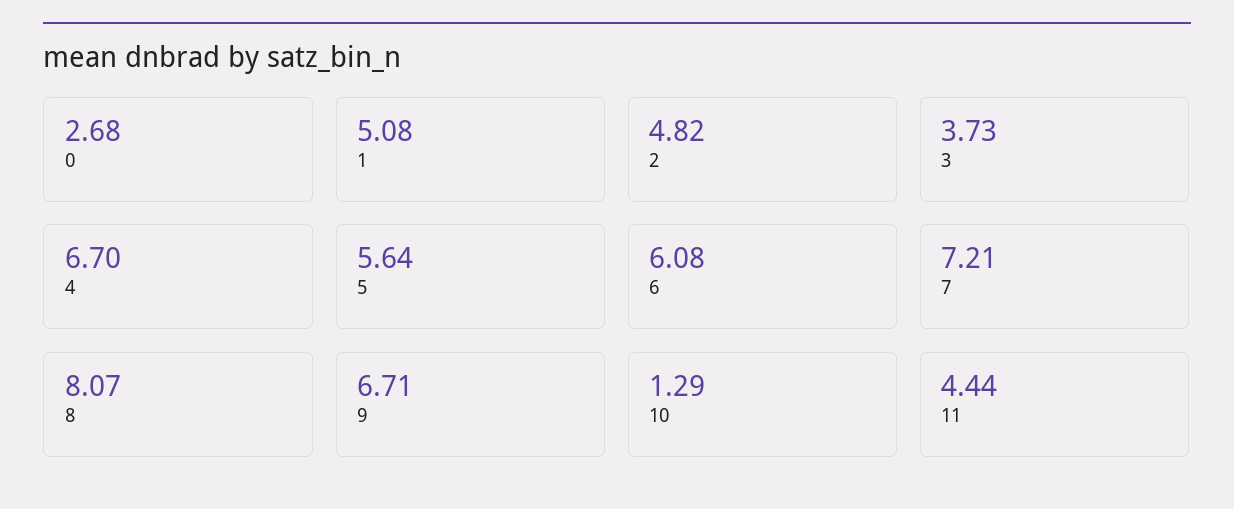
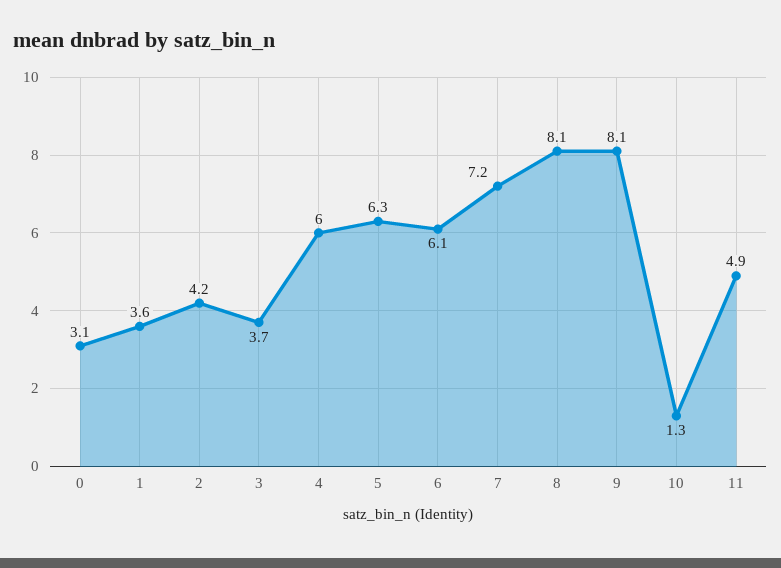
  {
-   "0": 2.68,
+   "0": 3.1,
-   "1": 5.08,
+   "1": 3.6,
-   "2": 4.82,
+   "2": 4.2,
    "3": 3.73,
-   "4": 6.7,
+   "4": 6,
-   "5": 5.64,
+   "5": 6.3,
    "6": 6.08,
    "7": 7.21,
    "8": 8.07,
-   "9": 6.71,
+   "9": 8.1,
    "10": 1.29,
-   "11": 4.44
+   "11": 4.9
  }

